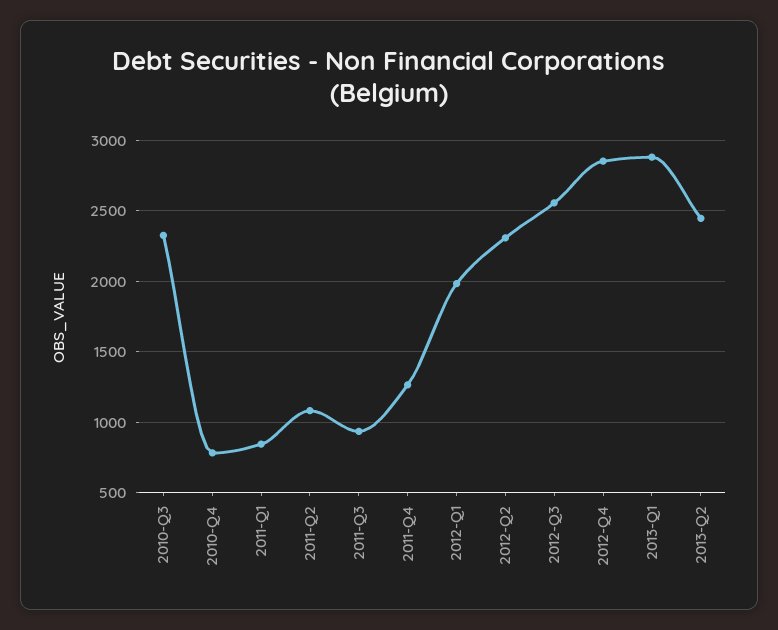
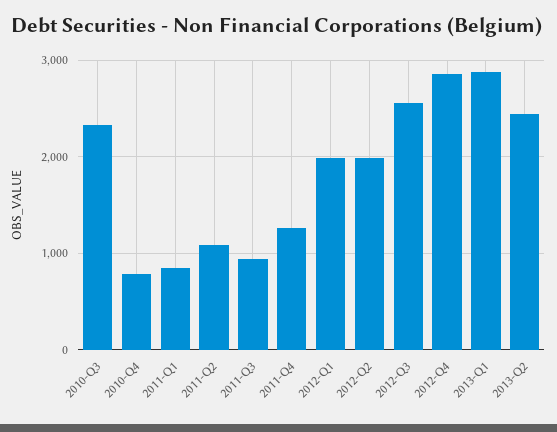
  {
    "2010-Q3": 2350,
    "2010-Q4": 800,
    "2011-Q1": 850,
    "2011-Q2": 1100,
    "2011-Q3": 950,
    "2011-Q4": 1250,
    "2012-Q1": 2000,
-   "2012-Q2": 2300,
+   "2012-Q2": 2000,
    "2012-Q3": 2550,
    "2012-Q4": 2850,
    "2013-Q1": 2900,
    "2013-Q2": 2450
  }

